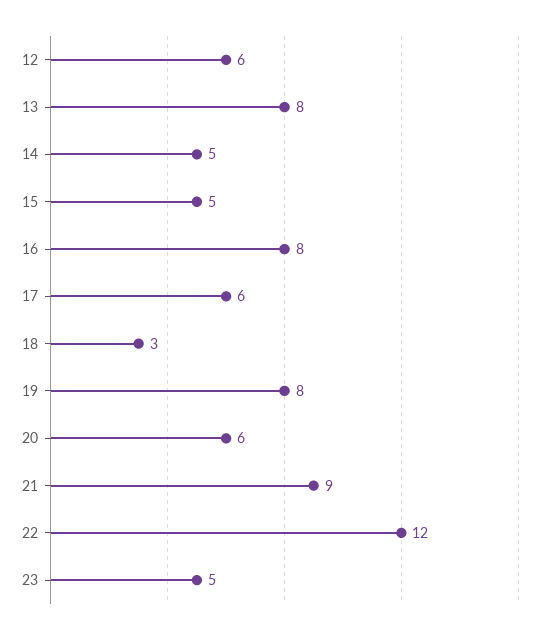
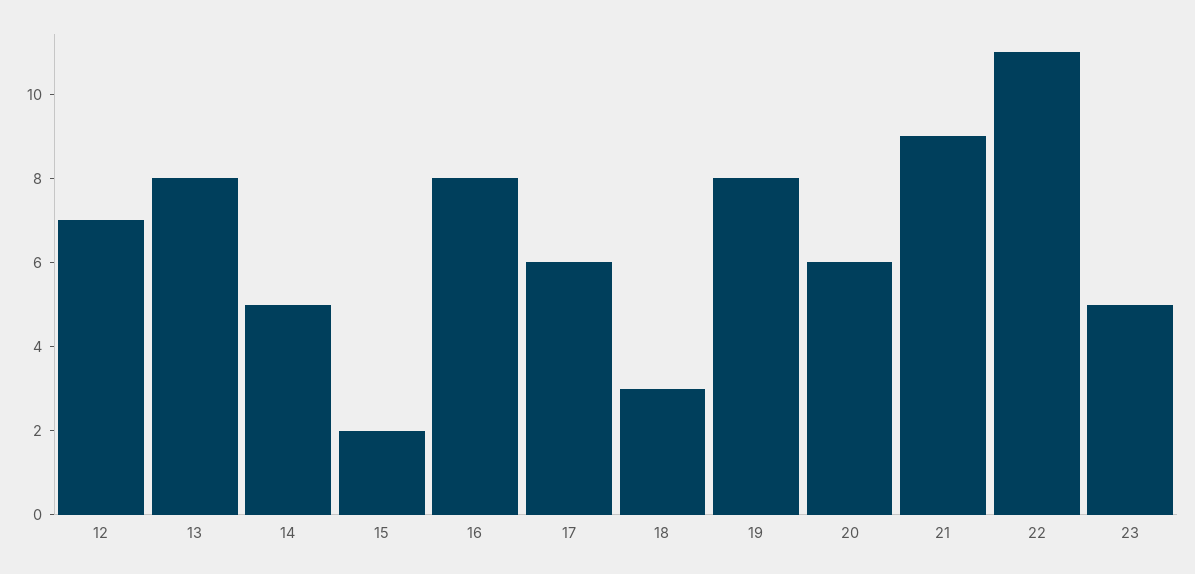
  {
-   "12": 6,
+   "12": 7,
    "13": 8,
    "14": 5,
-   "15": 5,
+   "15": 2,
    "16": 8,
    "17": 6,
    "18": 3,
    "19": 8,
    "20": 6,
    "21": 9,
-   "22": 12,
+   "22": 11,
    "23": 5
  }

